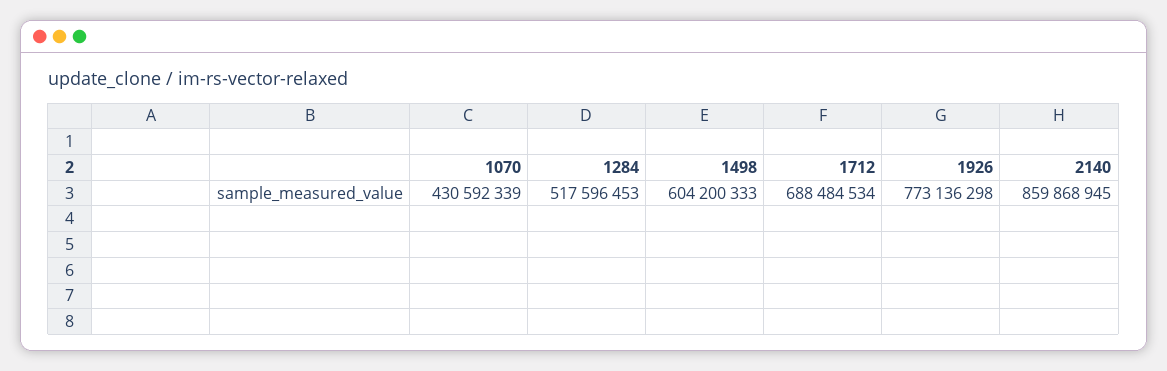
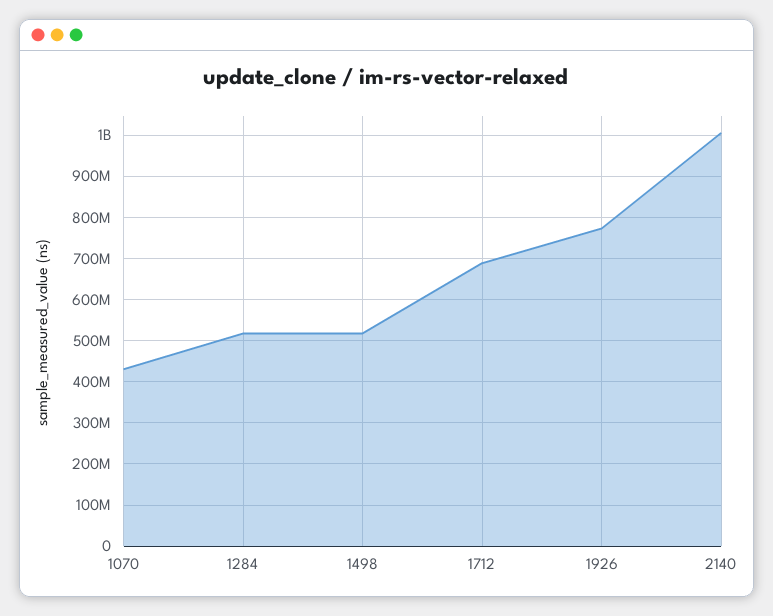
  {
    "1070": 430592339,
    "1284": 517596453,
-   "1498": 604200333,
+   "1498": 520000000,
    "1712": 688484534,
    "1926": 773136298,
-   "2140": 859868945
+   "2140": 1000000000
  }

